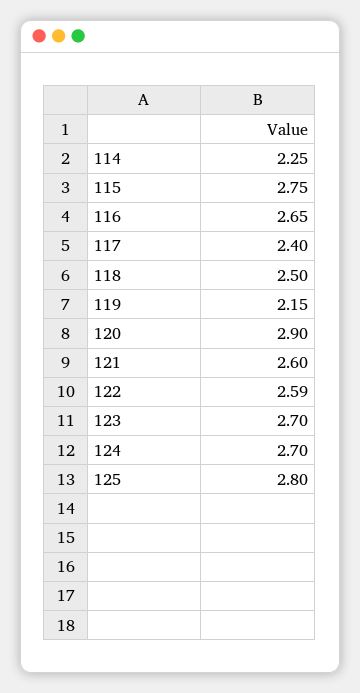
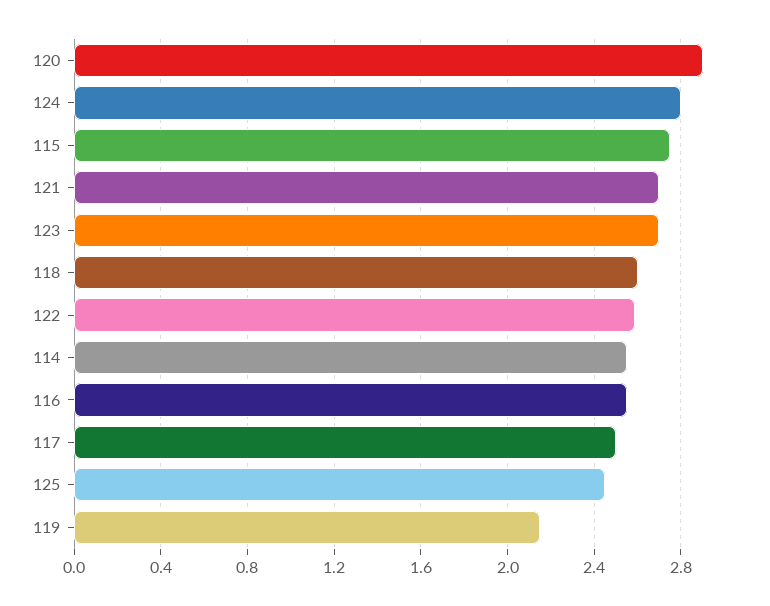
  {
-   "114": 2.25,
+   "114": 2.55,
    "115": 2.75,
-   "116": 2.65,
+   "116": 2.55,
-   "117": 2.4,
+   "117": 2.5,
-   "118": 2.5,
+   "118": 2.6,
    "119": 2.15,
    "120": 2.9,
-   "121": 2.6,
+   "121": 2.7,
    "122": 2.59,
    "123": 2.7,
-   "124": 2.7,
+   "124": 2.8,
-   "125": 2.8
+   "125": 2.45
  }

